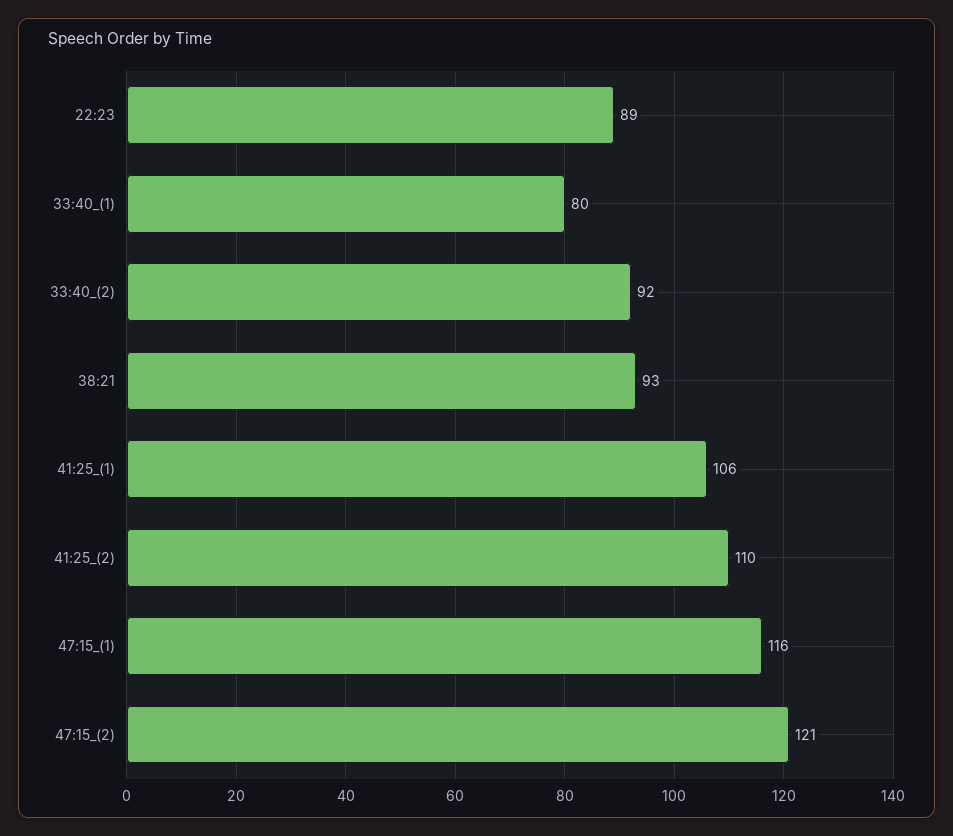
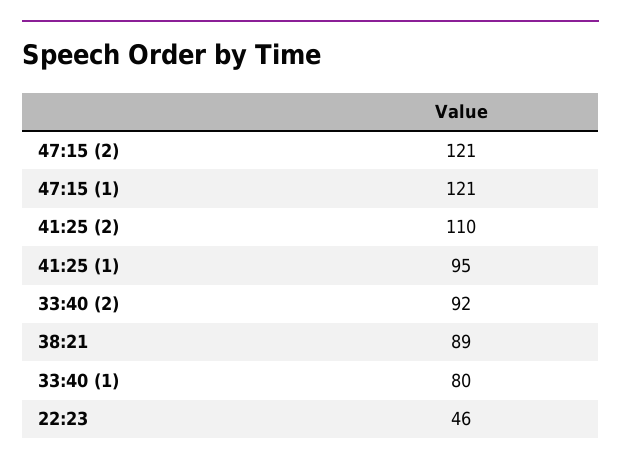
  {
-   "22:23": 89,
+   "22:23": 46,
    "33:40_(1)": 80,
    "33:40_(2)": 92,
-   "38:21": 93,
+   "38:21": 89,
-   "41:25_(1)": 106,
+   "41:25_(1)": 95,
    "41:25_(2)": 110,
-   "47:15_(1)": 116,
+   "47:15_(1)": 121,
    "47:15_(2)": 121
  }

